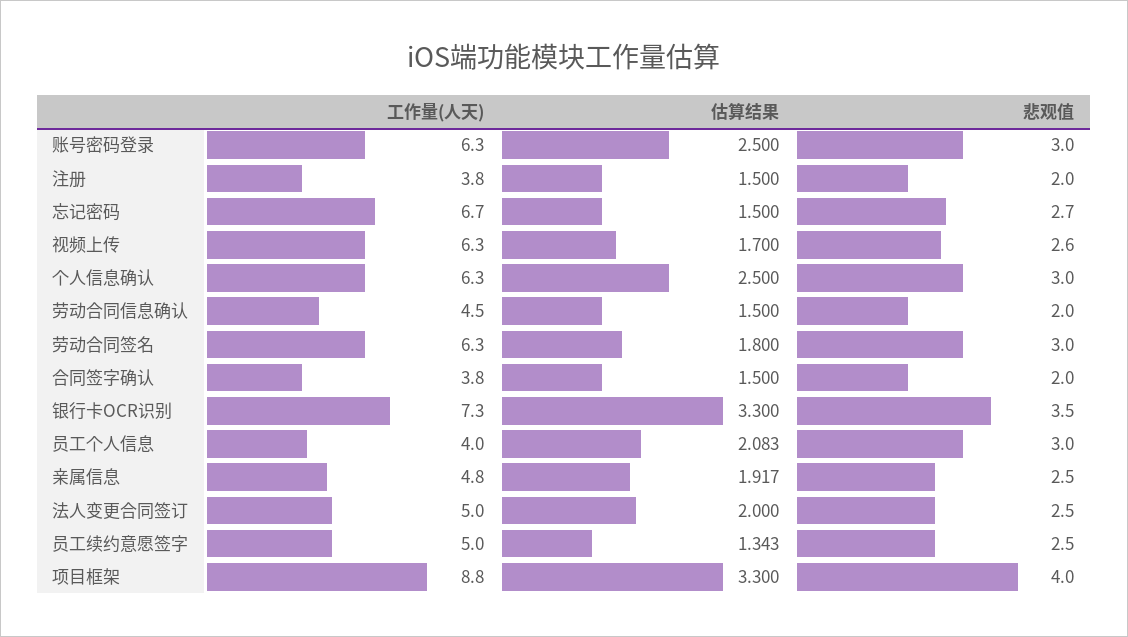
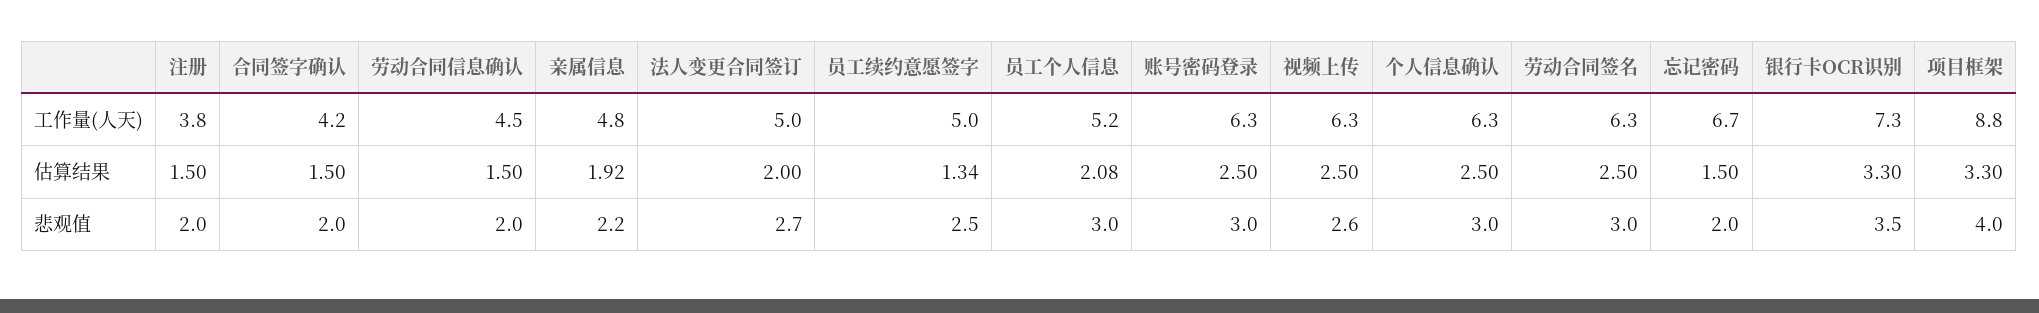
  {
    "工作量(人天)": {
      "账号密码登录": 6.3,
      "注册": 3.8,
      "忘记密码": 6.7,
      "视频上传": 6.3,
      "个人信息确认": 6.3,
      "劳动合同信息确认": 4.5,
      "劳动合同签名": 6.3,
-     "合同签字确认": 3.8,
+     "合同签字确认": 4.2,
      "银行卡OCR识别": 7.3,
-     "员工个人信息": 4,
+     "员工个人信息": 5.2,
      "亲属信息": 4.8,
      "法人变更合同签订": 5,
      "员工续约意愿签字": 5,
      "项目框架": 8.8
    },
    "估算结果": {
      "账号密码登录": 2.5,
      "注册": 1.5,
      "忘记密码": 1.5,
-     "视频上传": 1.7,
+     "视频上传": 2.5,
      "个人信息确认": 2.5,
      "劳动合同信息确认": 1.5,
-     "劳动合同签名": 1.8,
+     "劳动合同签名": 2.5,
      "合同签字确认": 1.5,
      "银行卡OCR识别": 3.3,
      "员工个人信息": 2.083,
      "亲属信息": 1.917,
      "法人变更合同签订": 2,
      "员工续约意愿签字": 1.343,
      "项目框架": 3.3
    },
    "悲观值": {
      "账号密码登录": 3,
      "注册": 2,
-     "忘记密码": 2.7,
+     "忘记密码": 2,
      "视频上传": 2.6,
      "个人信息确认": 3,
      "劳动合同信息确认": 2,
      "劳动合同签名": 3,
      "合同签字确认": 2,
      "银行卡OCR识别": 3.5,
      "员工个人信息": 3,
-     "亲属信息": 2.5,
+     "亲属信息": 2.2,
-     "法人变更合同签订": 2.5,
+     "法人变更合同签订": 2.7,
      "员工续约意愿签字": 2.5,
      "项目框架": 4
    }
  }

